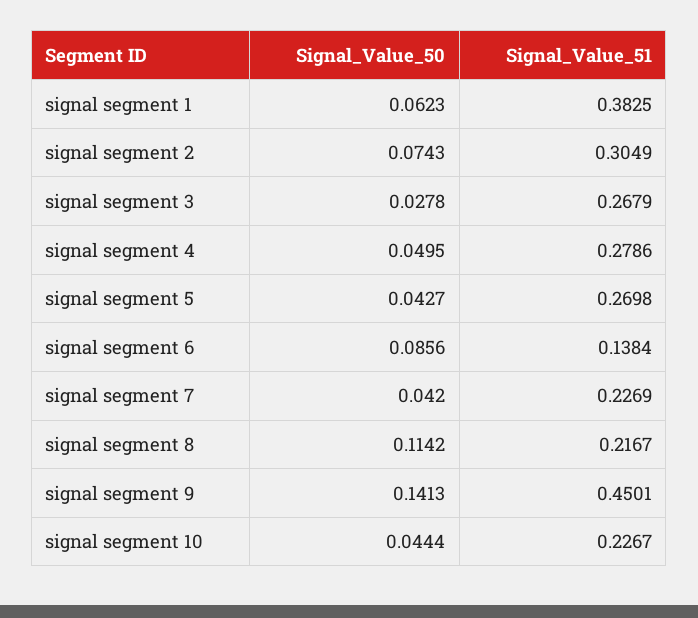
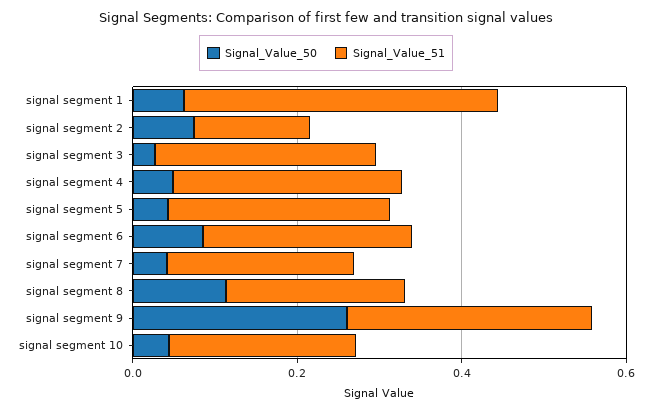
  {
    "Signal_Value_50": {
      "signal segment 1": 0.0623,
      "signal segment 2": 0.0743,
      "signal segment 3": 0.0278,
      "signal segment 4": 0.0495,
      "signal segment 5": 0.0427,
      "signal segment 6": 0.0856,
      "signal segment 7": 0.042,
      "signal segment 8": 0.1142,
-     "signal segment 9": 0.1413,
+     "signal segment 9": 0.25,
      "signal segment 10": 0.0444
    },
    "Signal_Value_51": {
      "signal segment 1": 0.3825,
-     "signal segment 2": 0.3049,
+     "signal segment 2": 0.15,
      "signal segment 3": 0.2679,
      "signal segment 4": 0.2786,
      "signal segment 5": 0.2698,
-     "signal segment 6": 0.1384,
+     "signal segment 6": 0.25,
      "signal segment 7": 0.2269,
      "signal segment 8": 0.2167,
-     "signal segment 9": 0.4501,
+     "signal segment 9": 0.3,
      "signal segment 10": 0.2267
    }
  }

